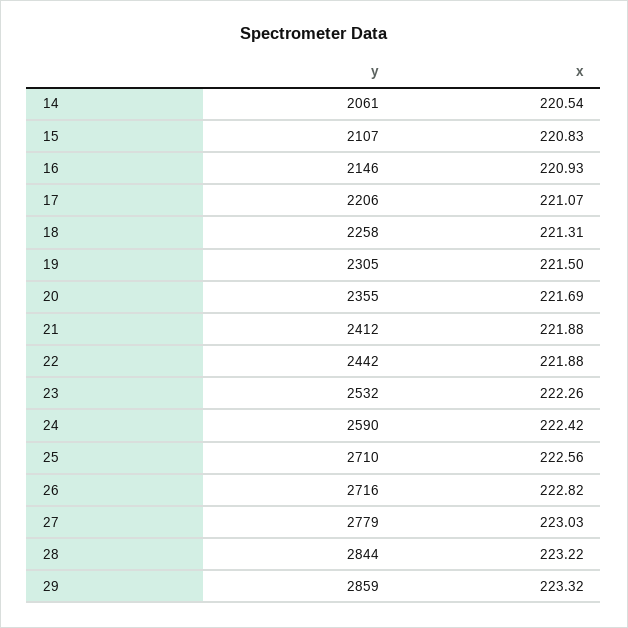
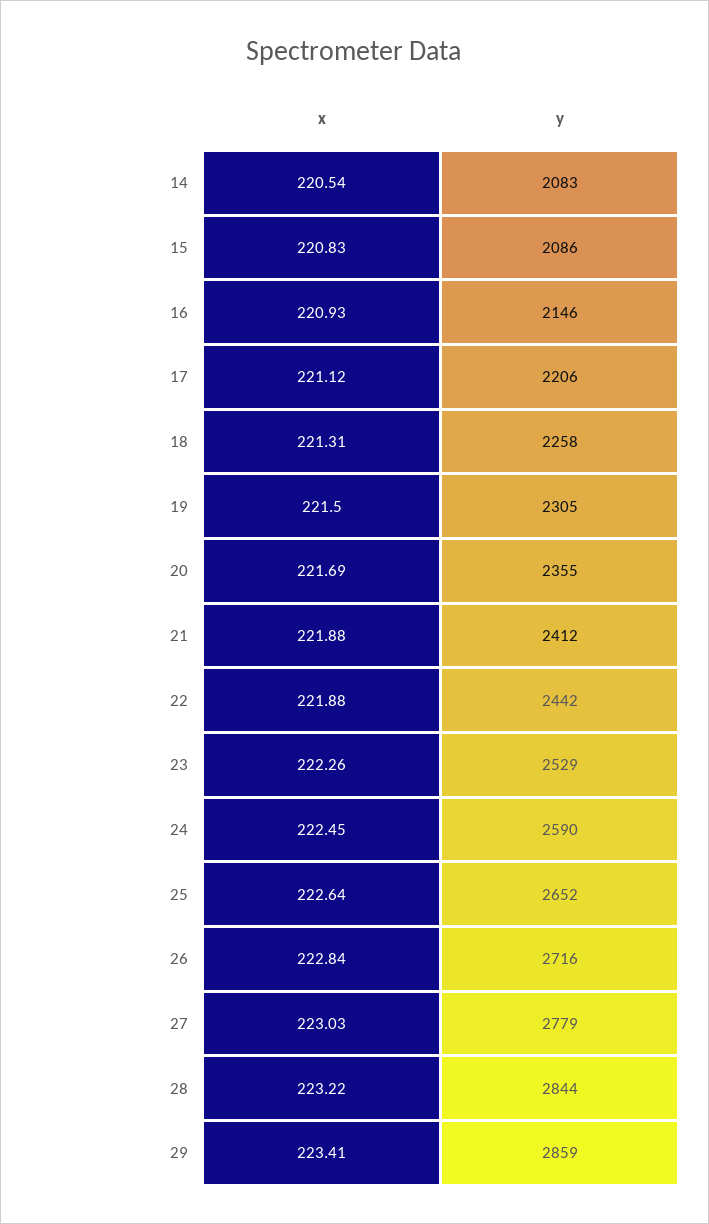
  {
    "y": {
-     "14": 2061,
+     "14": 2083,
-     "15": 2107,
+     "15": 2086,
      "16": 2146,
      "17": 2206,
      "18": 2258,
      "19": 2305,
      "20": 2355,
      "21": 2412,
      "22": 2442,
-     "23": 2532,
+     "23": 2529,
      "24": 2590,
-     "25": 2710,
+     "25": 2652,
      "26": 2716,
      "27": 2779,
      "28": 2844,
      "29": 2859
    },
    "x": {
      "14": 220.54,
      "15": 220.83,
      "16": 220.93,
-     "17": 221.07,
+     "17": 221.12,
      "18": 221.31,
      "19": 221.5,
      "20": 221.69,
      "21": 221.88,
      "22": 221.88,
      "23": 222.26,
-     "24": 222.42,
+     "24": 222.45,
-     "25": 222.56,
+     "25": 222.64,
-     "26": 222.82,
+     "26": 222.84,
      "27": 223.03,
      "28": 223.22,
-     "29": 223.32
+     "29": 223.41
    }
  }

